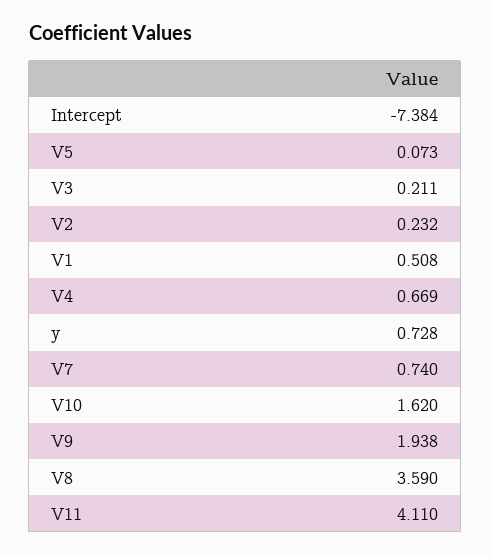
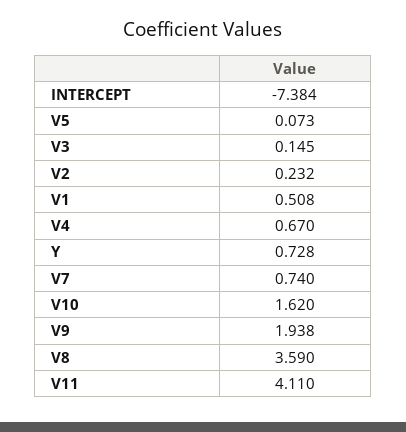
  {
    "Intercept": -7.384,
    "V5": 0.073,
-   "V3": 0.211,
+   "V3": 0.145,
    "V2": 0.232,
    "V1": 0.508,
-   "V4": 0.669,
+   "V4": 0.67,
    "y": 0.728,
    "V7": 0.74,
    "V10": 1.62,
    "V9": 1.938,
    "V8": 3.59,
    "V11": 4.11
  }

